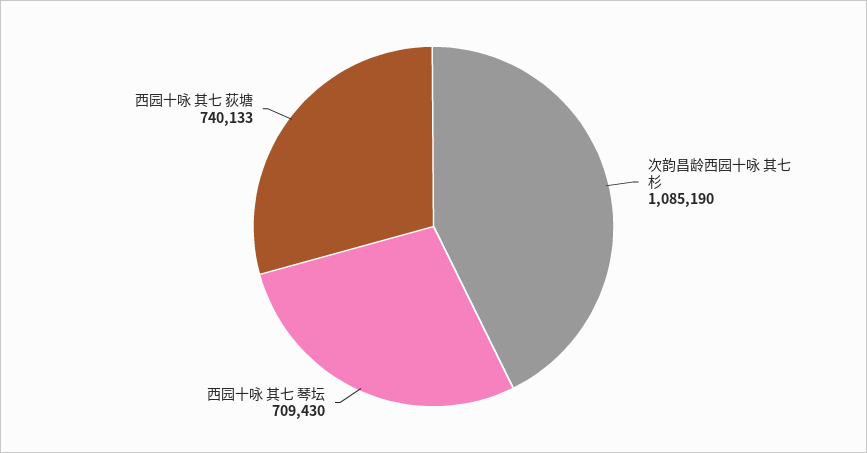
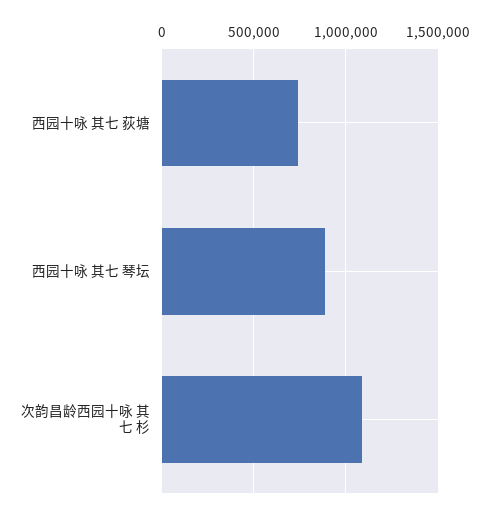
  {
    "次韵昌龄西园十咏 其七 杉": 1085190,
-   "西园十咏 其七 琴坛": 709430,
+   "西园十咏 其七 琴坛": 900000,
    "西园十咏 其七 荻塘": 740133
  }

